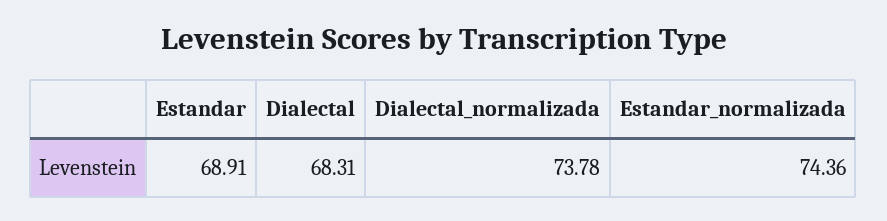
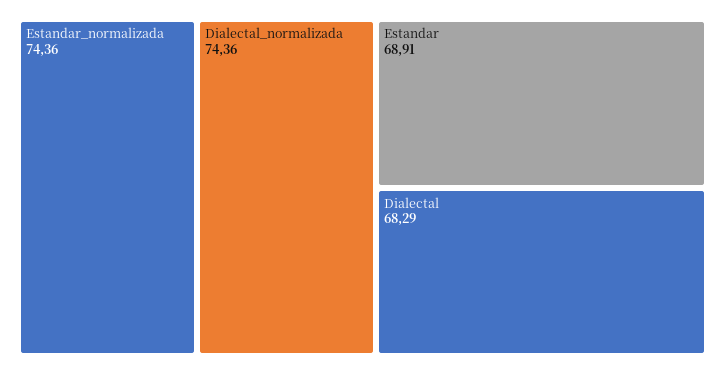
  {
    "Estandar": 68.91,
-   "Dialectal": 68.31,
+   "Dialectal": 68.29,
-   "Dialectal_normalizada": 73.78,
+   "Dialectal_normalizada": 74.36,
    "Estandar_normalizada": 74.36
  }

